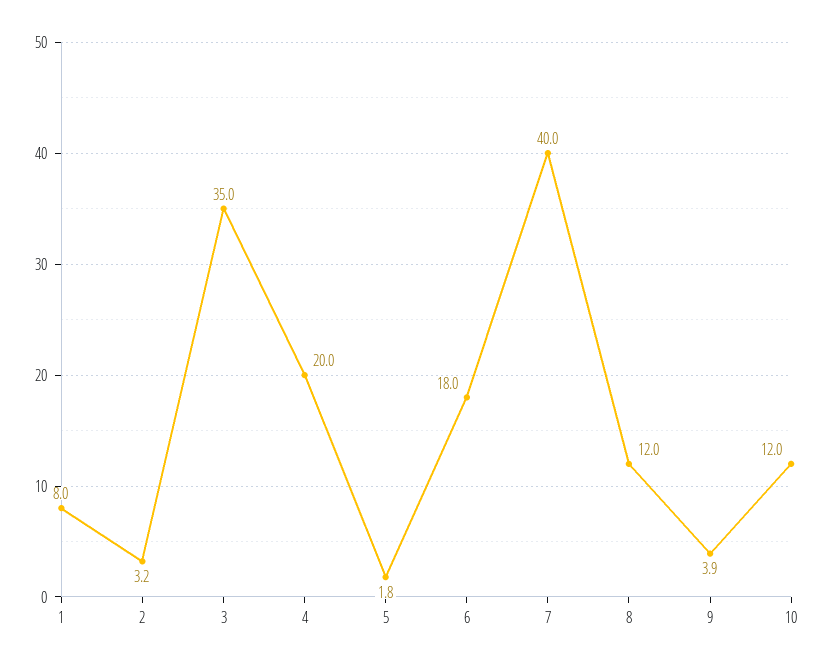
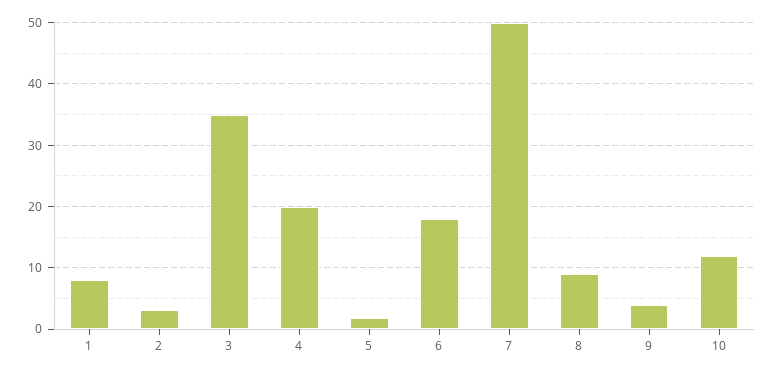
  {
    "1": 8,
    "2": 3.2,
    "3": 35,
    "4": 20,
    "5": 1.8,
    "6": 18,
-   "7": 40,
+   "7": 50,
-   "8": 12,
+   "8": 9,
    "9": 3.9,
    "10": 12
  }

